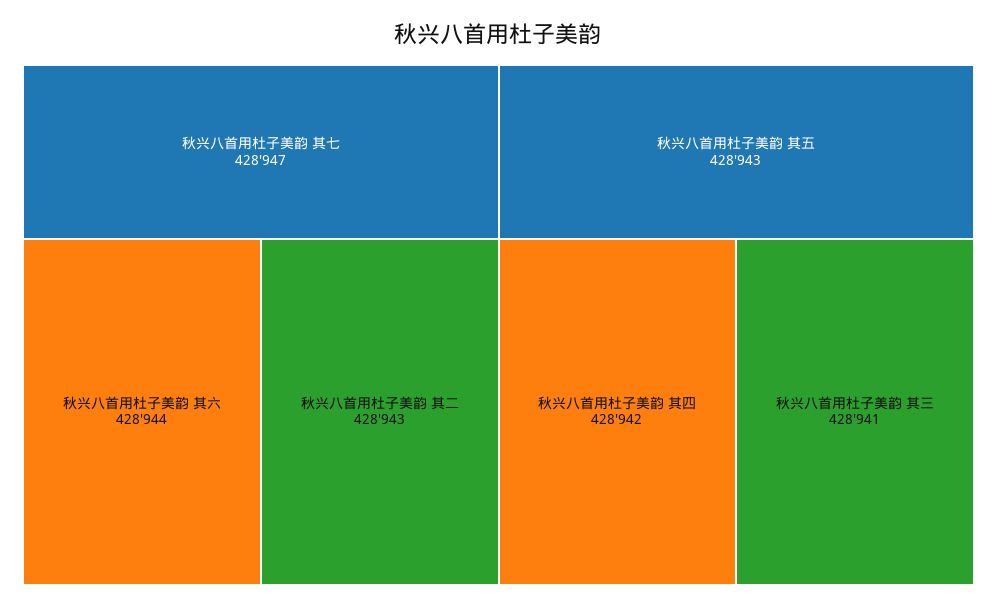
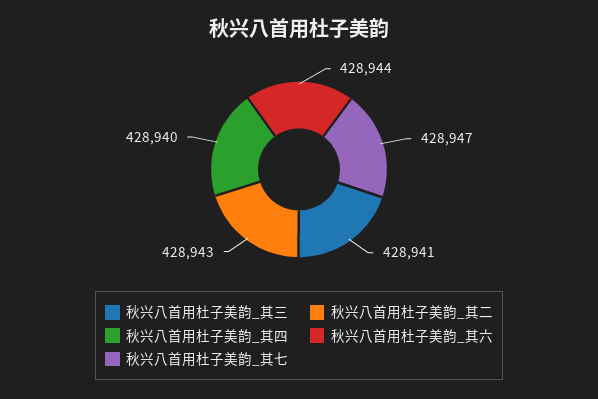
  {
    "秋兴八首用杜子美韵 其七": 428947,
    "秋兴八首用杜子美韵 其六": 428944,
    "秋兴八首用杜子美韵 其二": 428943,
-   "秋兴八首用杜子美韵 其五": 428943,
-   "秋兴八首用杜子美韵 其四": 428942,
+   "秋兴八首用杜子美韵 其四": 428940,
    "秋兴八首用杜子美韵 其三": 428941
  }

